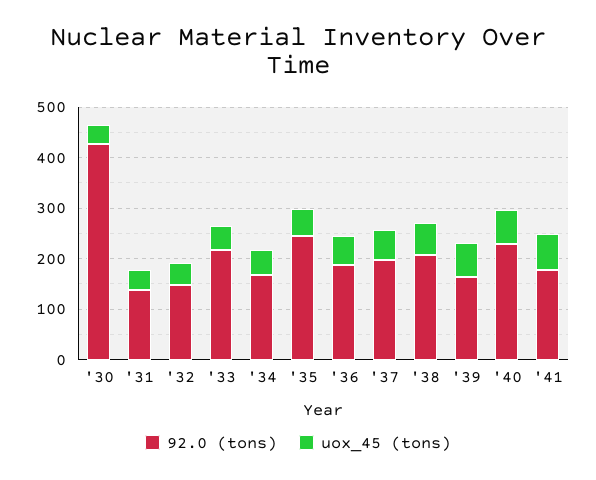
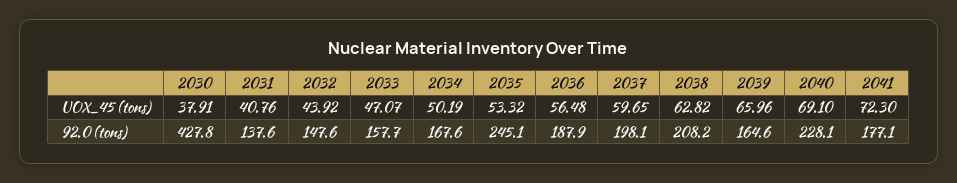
  {
    "92.0 (tons)": {
      "'30": 427.8,
      "'31": 137.6,
      "'32": 147.6,
-     "'33": 220,
+     "'33": 157.7,
      "'34": 167.6,
      "'35": 245.1,
      "'36": 187.9,
      "'37": 198.1,
      "'38": 208.2,
      "'39": 164.6,
      "'40": 228.1,
      "'41": 177.1
    },
    "uox_45 (tons)": {
      "'30": 37.91,
      "'31": 40.76,
      "'32": 43.92,
      "'33": 47.07,
      "'34": 50.19,
      "'35": 53.32,
      "'36": 56.48,
      "'37": 59.65,
      "'38": 62.82,
      "'39": 65.96,
      "'40": 69.1,
      "'41": 72.3
    }
  }

